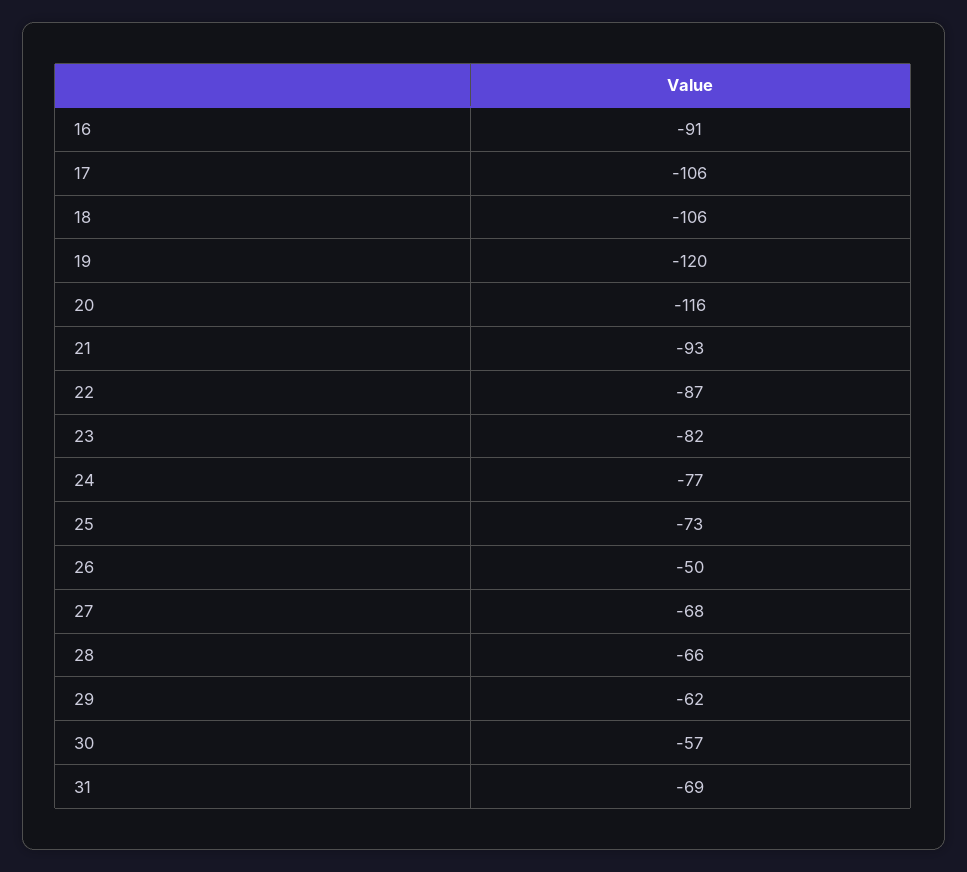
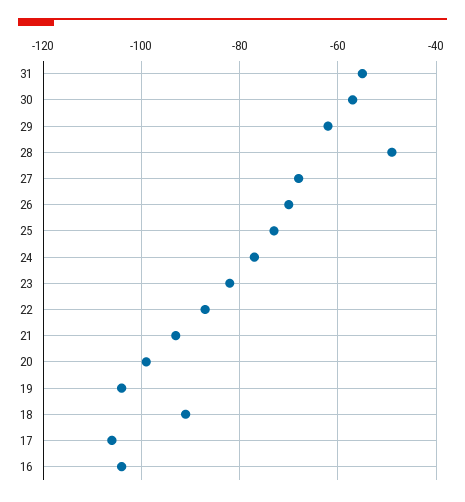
  {
-   "16": -91,
+   "16": -105,
    "17": -106,
-   "18": -106,
+   "18": -90,
-   "19": -120,
+   "19": -105,
-   "20": -116,
+   "20": -100,
    "21": -93,
    "22": -87,
    "23": -82,
    "24": -77,
    "25": -73,
-   "26": -50,
+   "26": -70,
    "27": -68,
-   "28": -66,
+   "28": -50,
    "29": -62,
    "30": -57,
-   "31": -69
+   "31": -55
  }

